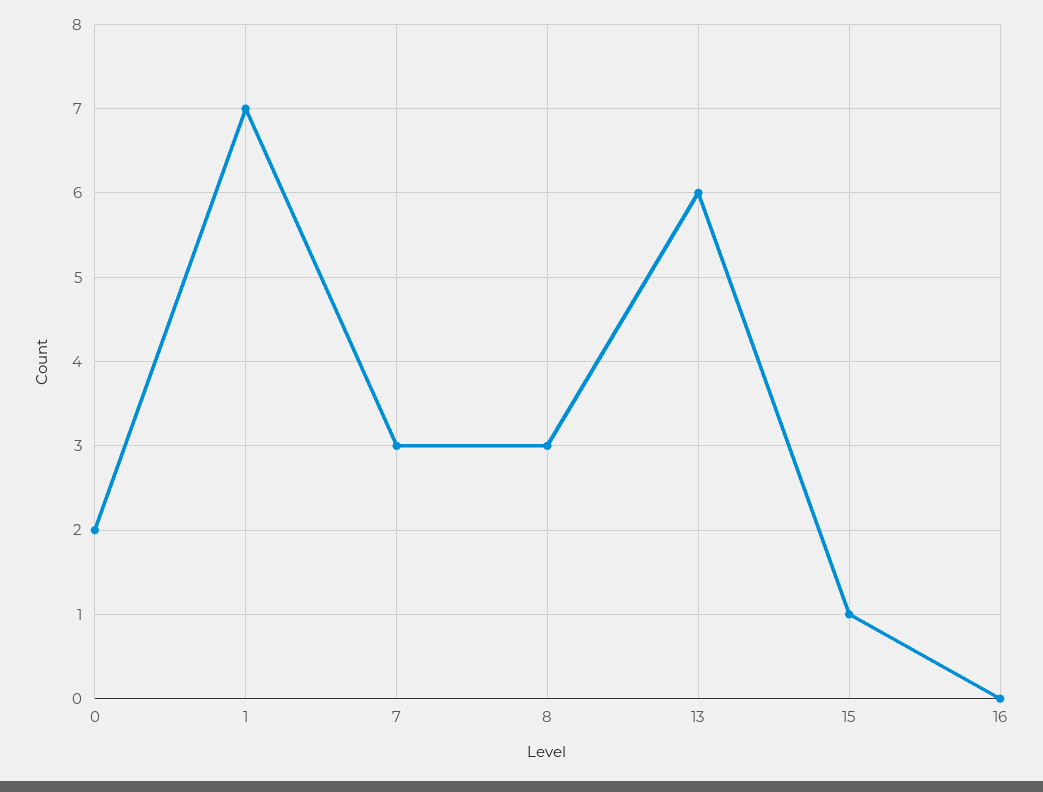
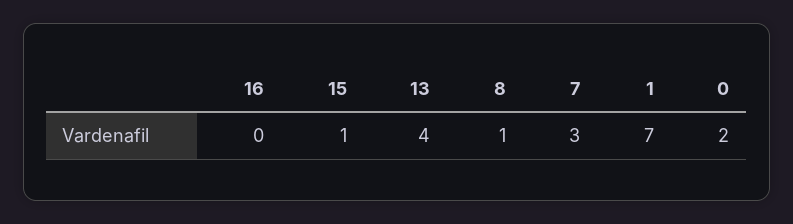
  {
    "0": 2,
    "1": 7,
    "7": 3,
-   "8": 3,
+   "8": 1,
-   "13": 6,
+   "13": 4,
    "15": 1,
    "16": 0
  }

